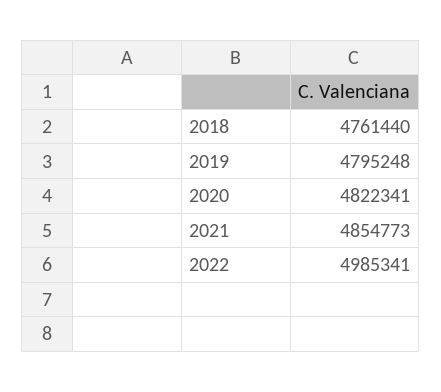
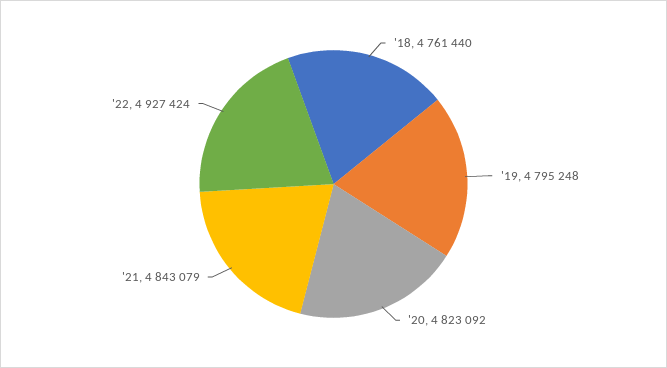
  {
    "2018": 4761440,
    "2019": 4795248,
-   "2020": 4822341,
+   "2020": 4823092,
-   "2021": 4854773,
+   "2021": 4843079,
-   "2022": 4985341
+   "2022": 4927424
  }

